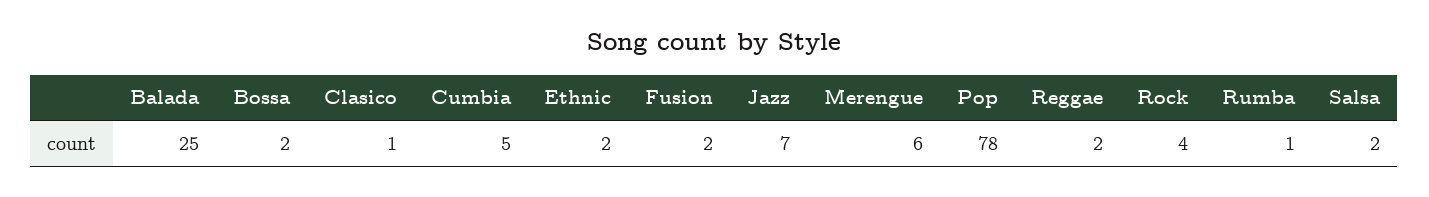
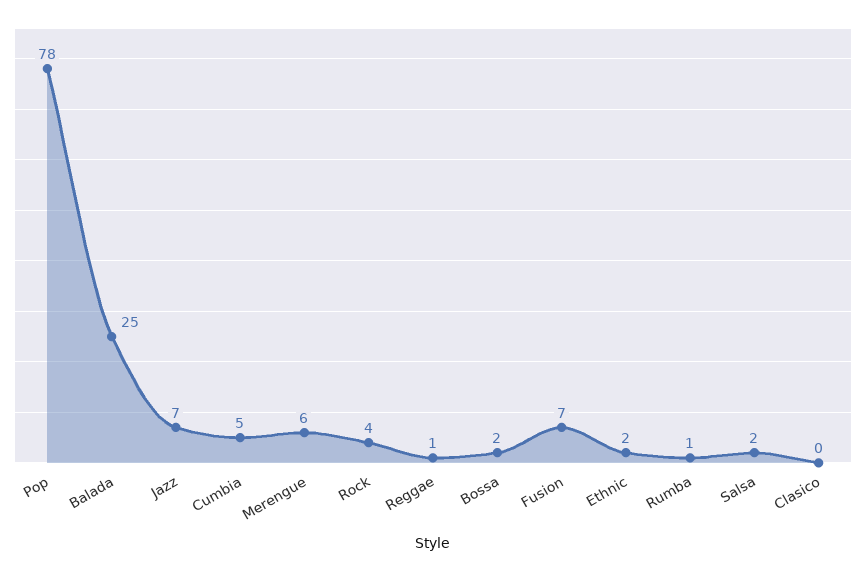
  {
    "Balada": 25,
    "Bossa": 2,
-   "Clasico": 1,
+   "Clasico": 0,
    "Cumbia": 5,
    "Ethnic": 2,
-   "Fusion": 2,
+   "Fusion": 7,
    "Jazz": 7,
    "Merengue": 6,
    "Pop": 78,
-   "Reggae": 2,
+   "Reggae": 1,
    "Rock": 4,
    "Rumba": 1,
    "Salsa": 2
  }

